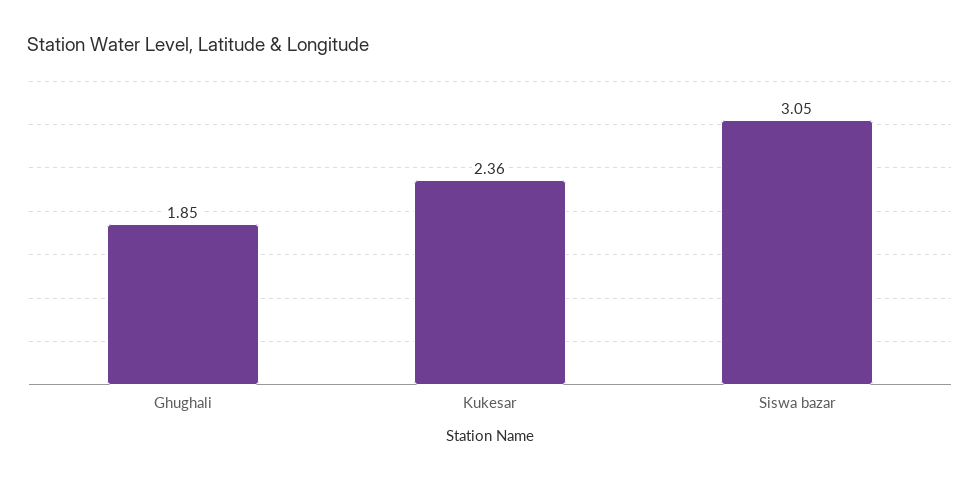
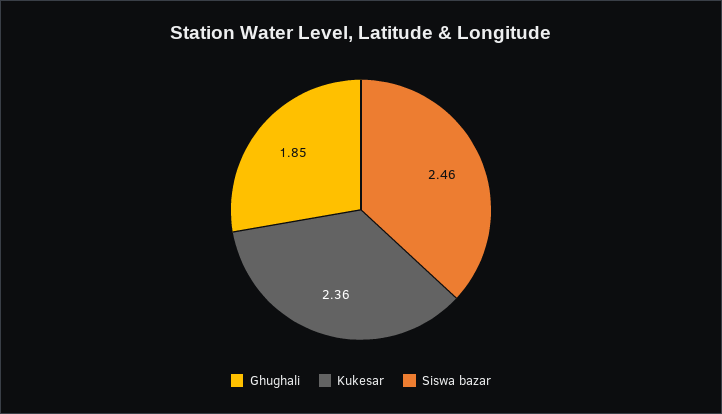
  {
    "Ghughali": 1.85,
    "Kukesar": 2.36,
-   "Siswa bazar": 3.05
+   "Siswa bazar": 2.46
  }

